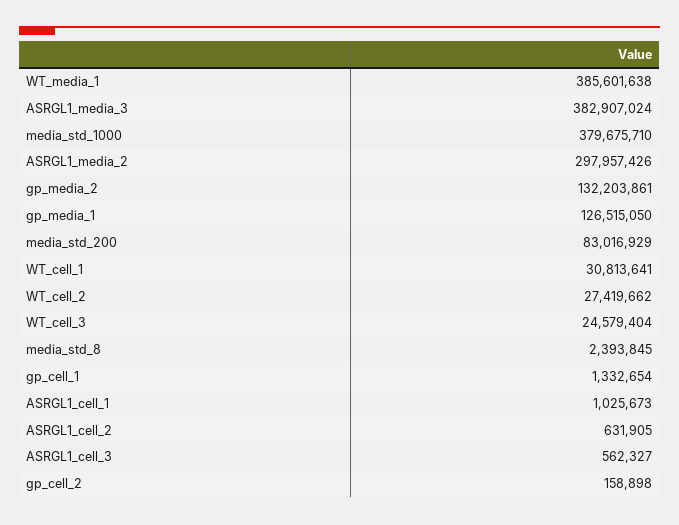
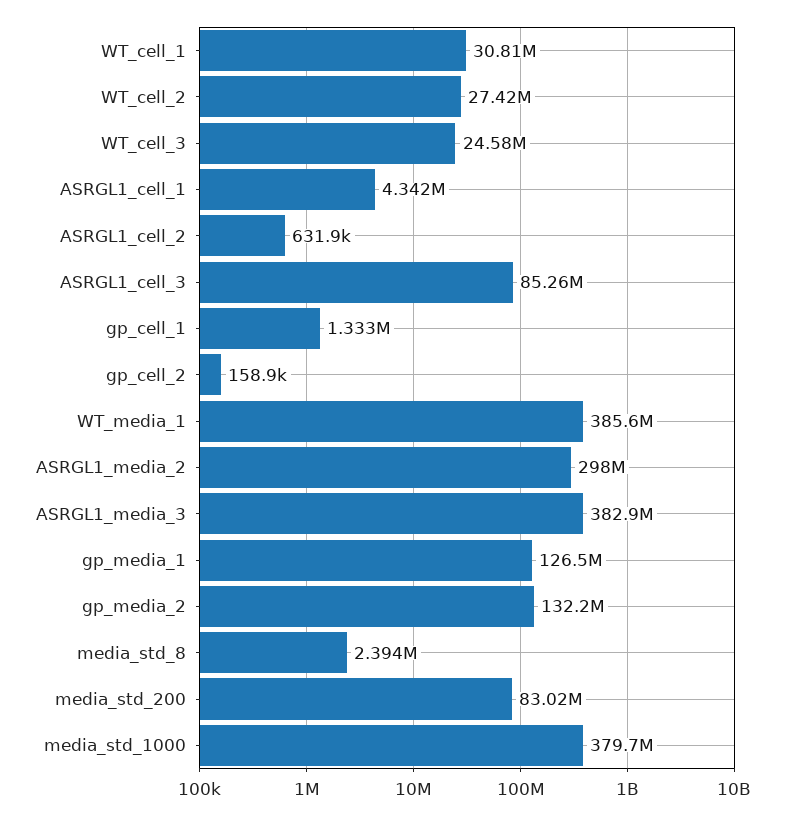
  {
    "WT_media_1": 385601638,
    "ASRGL1_media_3": 382907024,
    "media_std_1000": 379675710,
    "ASRGL1_media_2": 297957426,
    "gp_media_2": 132203861,
    "gp_media_1": 126515050,
    "media_std_200": 83016929,
    "WT_cell_1": 30813641,
    "WT_cell_2": 27419662,
    "WT_cell_3": 24579404,
    "media_std_8": 2393845,
    "gp_cell_1": 1332654,
-   "ASRGL1_cell_1": 1025673,
+   "ASRGL1_cell_1": 4342000,
    "ASRGL1_cell_2": 631905,
-   "ASRGL1_cell_3": 562327,
+   "ASRGL1_cell_3": 85260000,
    "gp_cell_2": 158898
  }

